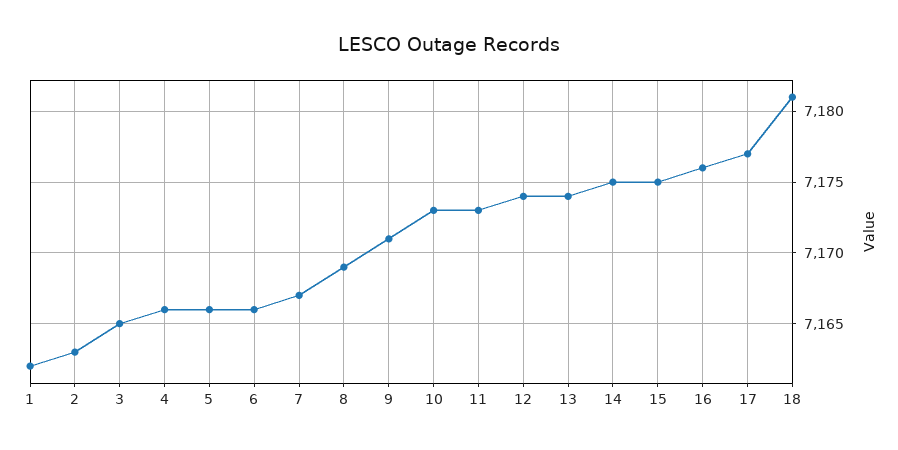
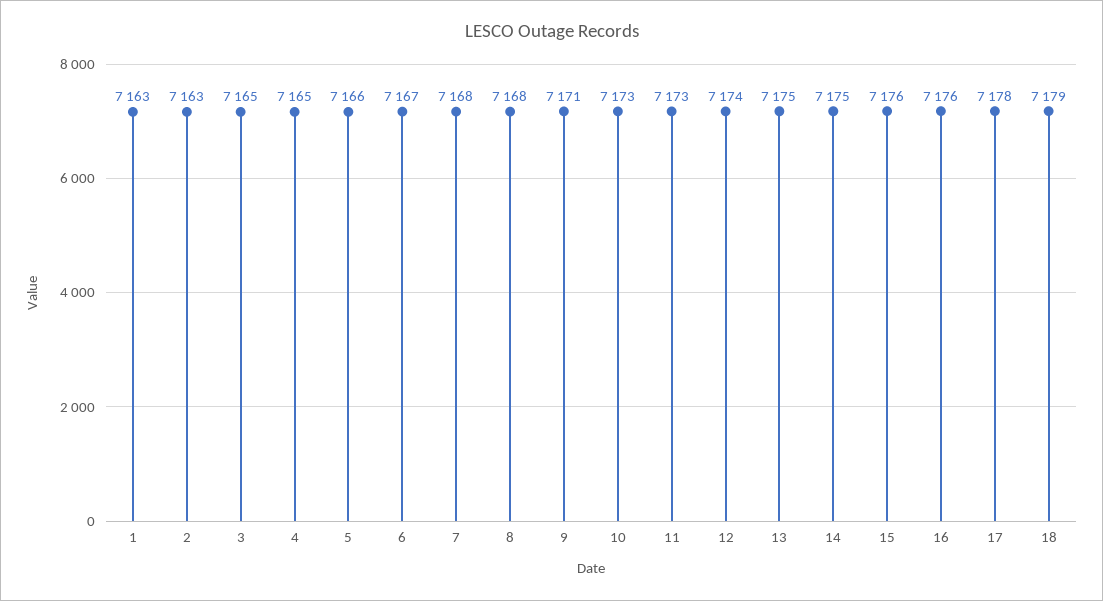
  {
-   "1": 7162,
+   "1": 7163,
    "2": 7163,
    "3": 7165,
-   "4": 7166,
+   "4": 7165,
    "5": 7166,
-   "6": 7166,
+   "6": 7167,
-   "7": 7167,
+   "7": 7168,
-   "8": 7169,
+   "8": 7168,
    "9": 7171,
    "10": 7173,
    "11": 7173,
    "12": 7174,
-   "13": 7174,
+   "13": 7175,
    "14": 7175,
-   "15": 7175,
+   "15": 7176,
    "16": 7176,
-   "17": 7177,
+   "17": 7178,
-   "18": 7181
+   "18": 7179
  }

